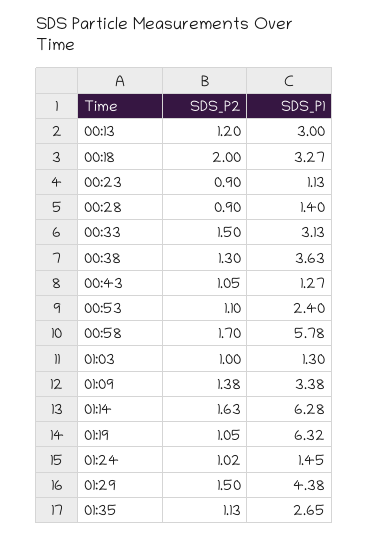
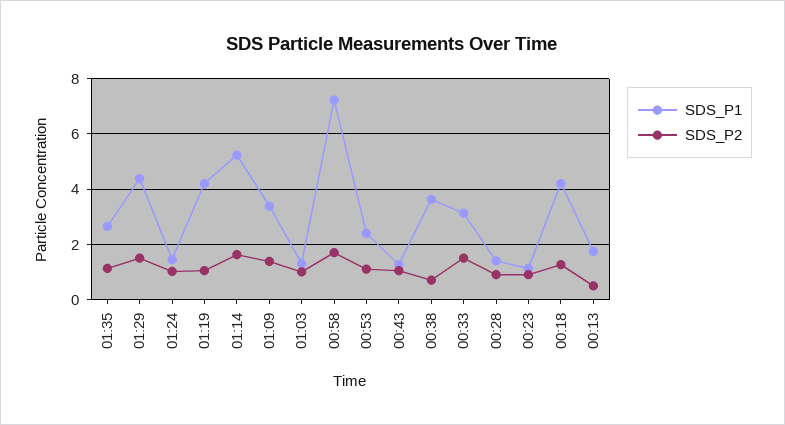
  {
    "SDS_P2": {
-     "00:13": 1.2,
+     "00:13": 0.5,
-     "00:18": 2,
+     "00:18": 1.25,
      "00:23": 0.9,
      "00:28": 0.9,
      "00:33": 1.5,
-     "00:38": 1.3,
+     "00:38": 0.75,
      "00:43": 1.05,
      "00:53": 1.1,
      "00:58": 1.7,
      "01:03": 1,
      "01:09": 1.38,
      "01:14": 1.63,
      "01:19": 1.05,
      "01:24": 1.02,
      "01:29": 1.5,
      "01:35": 1.13
    },
    "SDS_P1": {
-     "00:13": 3,
+     "00:13": 1.75,
-     "00:18": 3.27,
+     "00:18": 4.25,
      "00:23": 1.13,
      "00:28": 1.4,
      "00:33": 3.13,
      "00:38": 3.63,
      "00:43": 1.27,
      "00:53": 2.4,
-     "00:58": 5.78,
+     "00:58": 7.25,
      "01:03": 1.3,
      "01:09": 3.38,
-     "01:14": 6.28,
+     "01:14": 5.25,
-     "01:19": 6.32,
+     "01:19": 4.25,
      "01:24": 1.45,
      "01:29": 4.38,
      "01:35": 2.65
    }
  }

